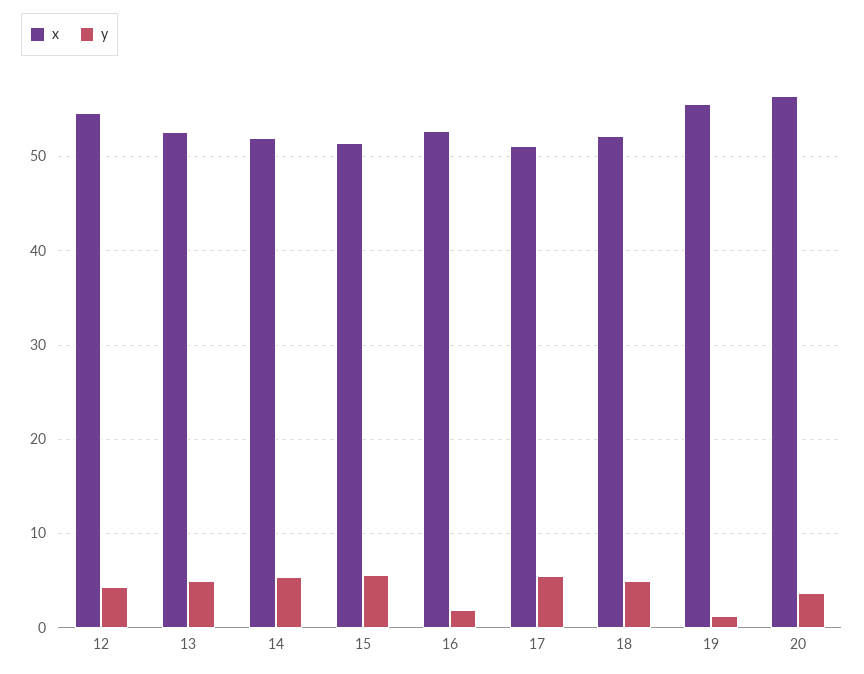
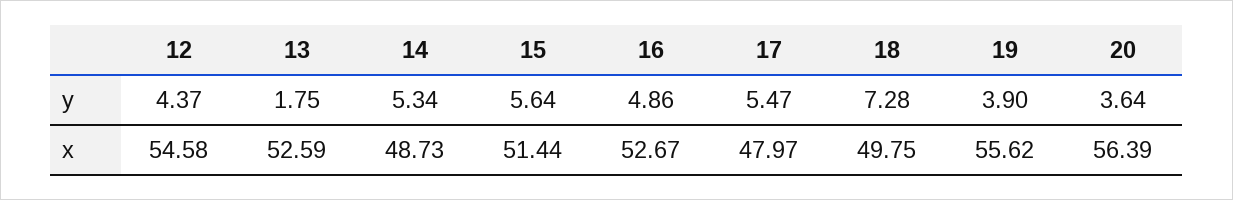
  {
    "x": {
      "12": 54.58,
      "13": 52.59,
-     "14": 52,
+     "14": 48.73,
      "15": 51.44,
      "16": 52.67,
-     "17": 51,
+     "17": 47.97,
-     "18": 52,
+     "18": 49.75,
      "19": 55.62,
      "20": 56.39
    },
    "y": {
      "12": 4.37,
-     "13": 5,
+     "13": 1.75,
      "14": 5.34,
      "15": 5.64,
-     "16": 2,
+     "16": 4.86,
      "17": 5.47,
-     "18": 5,
+     "18": 7.28,
-     "19": 1,
+     "19": 3.9,
      "20": 3.64
    }
  }

